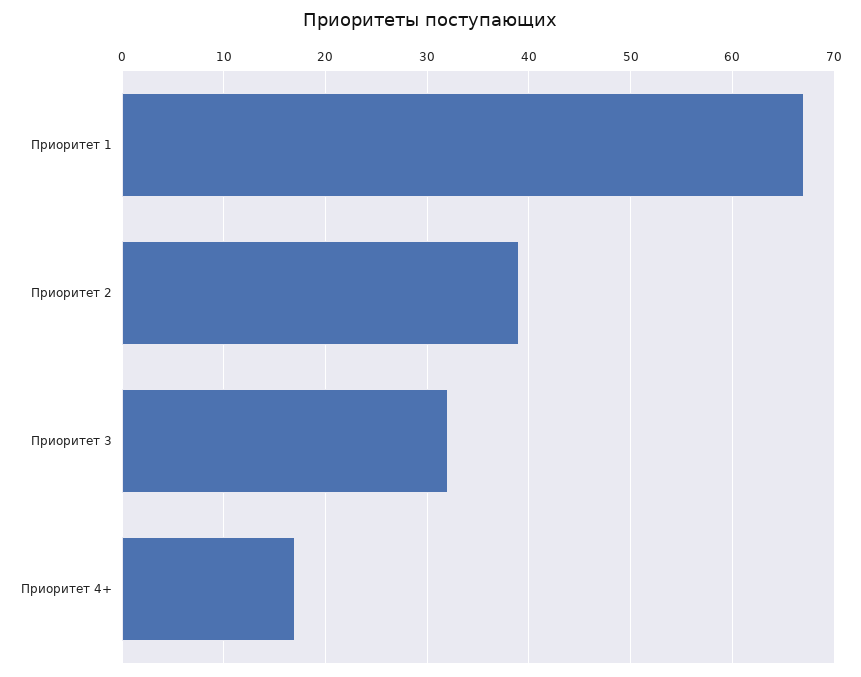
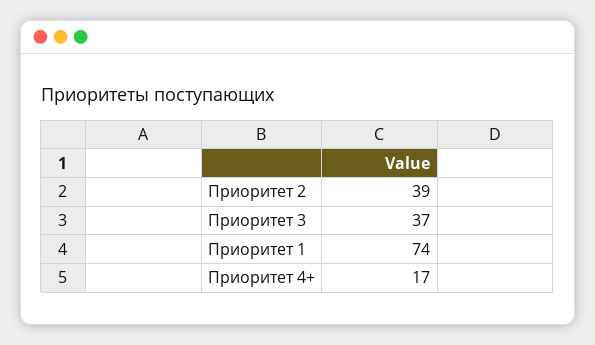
  {
-   "Приоритет 1": 67,
+   "Приоритет 1": 74,
    "Приоритет 2": 39,
-   "Приоритет 3": 32,
+   "Приоритет 3": 37,
    "Приоритет 4+": 17
  }

